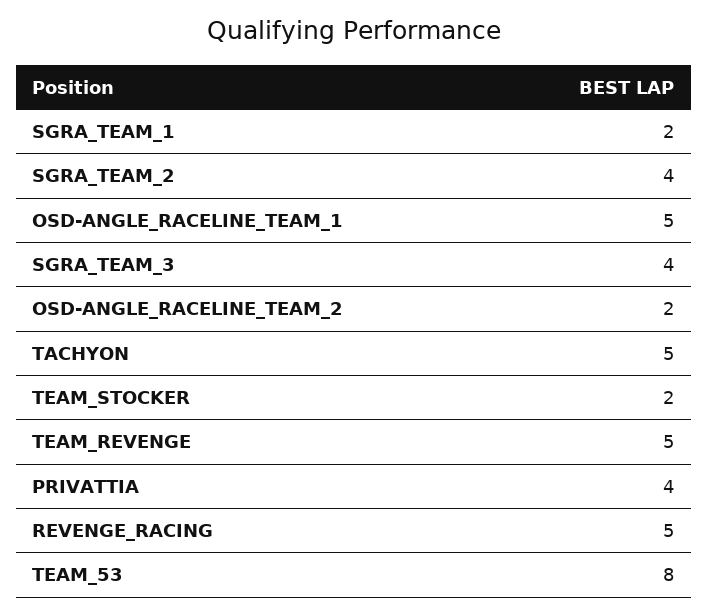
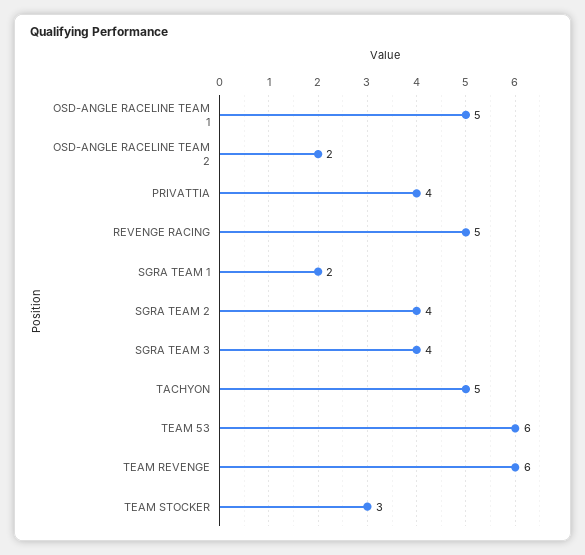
  {
    "SGRA_TEAM_1": 2,
    "SGRA_TEAM_2": 4,
    "OSD-ANGLE_RACELINE_TEAM_1": 5,
    "SGRA_TEAM_3": 4,
    "OSD-ANGLE_RACELINE_TEAM_2": 2,
    "TACHYON": 5,
-   "TEAM_STOCKER": 2,
+   "TEAM_STOCKER": 3,
-   "TEAM_REVENGE": 5,
+   "TEAM_REVENGE": 6,
    "PRIVATTIA": 4,
    "REVENGE_RACING": 5,
-   "TEAM_53": 8
+   "TEAM_53": 6
  }

